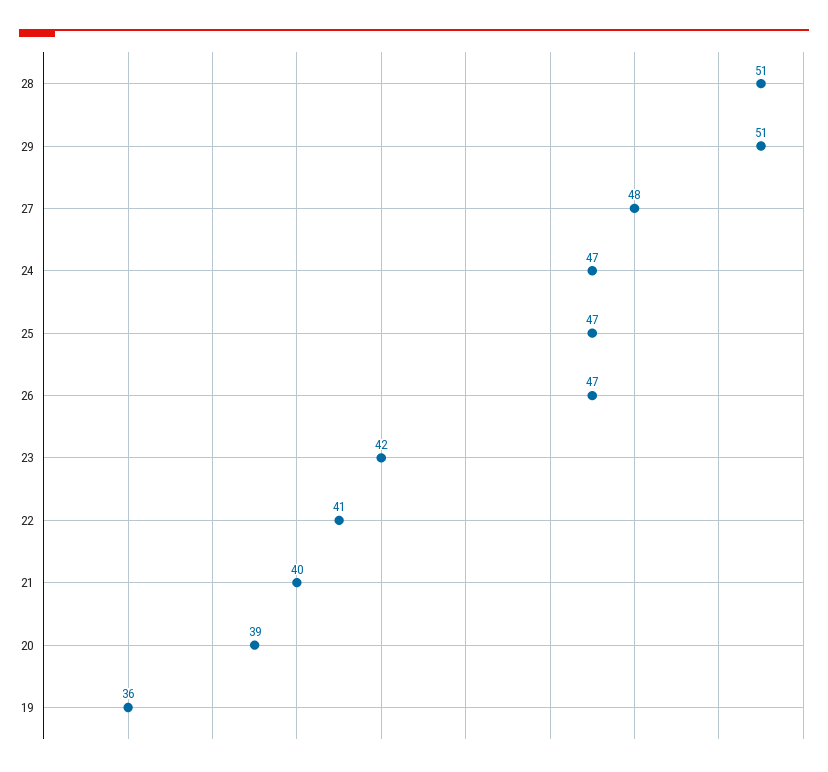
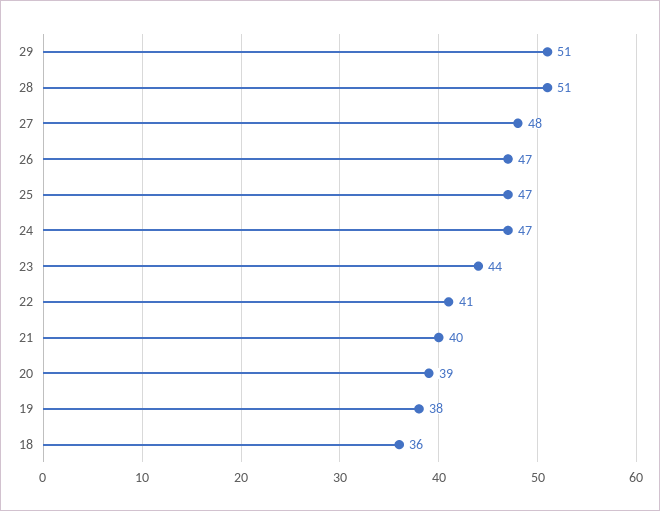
  {
    "28": 51,
    "29": 51,
    "27": 48,
    "24": 47,
    "25": 47,
    "26": 47,
-   "23": 42,
+   "23": 44,
    "22": 41,
    "21": 40,
    "20": 39,
-   "19": 36
+   "19": 38,
+   "18": 36
  }

